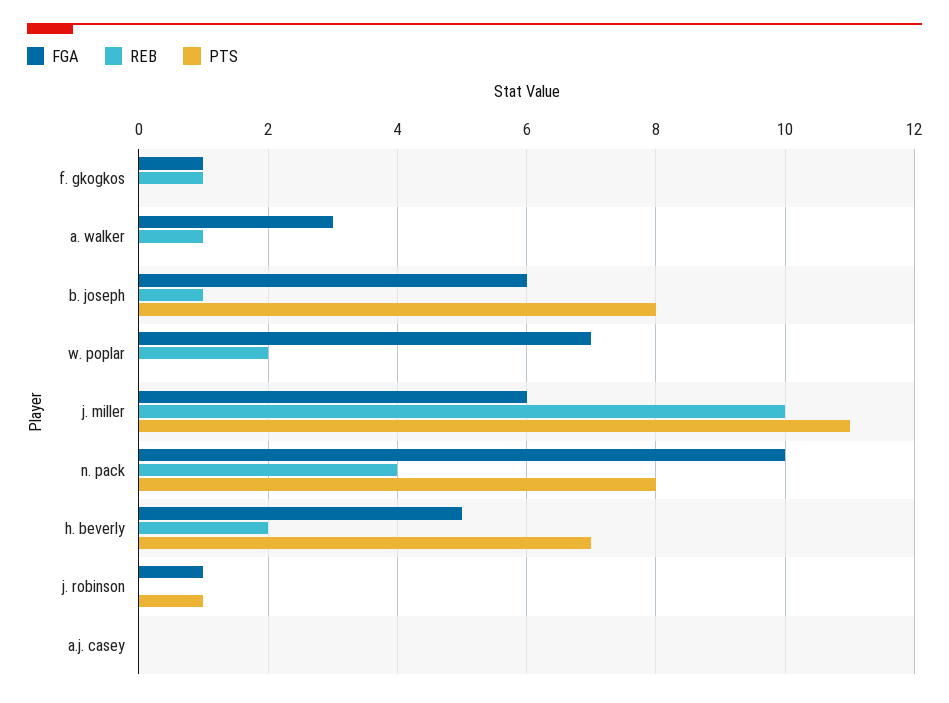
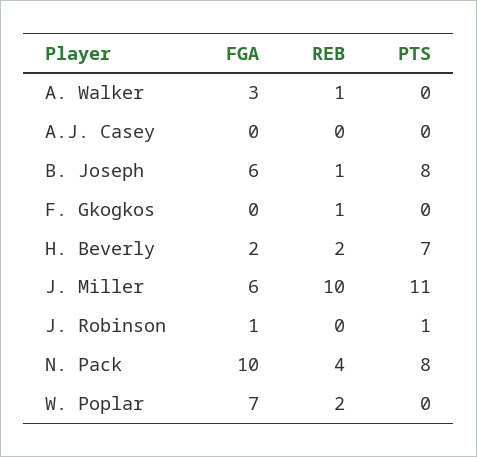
  {
    "FGA": {
-     "f. gkogkos": 1,
+     "f. gkogkos": 0,
      "a. walker": 3,
      "b. joseph": 6,
      "w. poplar": 7,
      "j. miller": 6,
      "n. pack": 10,
-     "h. beverly": 5,
+     "h. beverly": 2,
      "j. robinson": 1,
      "a.j. casey": 0
    },
    "REB": {
      "f. gkogkos": 1,
      "a. walker": 1,
      "b. joseph": 1,
      "w. poplar": 2,
      "j. miller": 10,
      "n. pack": 4,
      "h. beverly": 2,
      "j. robinson": 0,
      "a.j. casey": 0
    },
    "PTS": {
      "f. gkogkos": 0,
      "a. walker": 0,
      "b. joseph": 8,
      "w. poplar": 0,
      "j. miller": 11,
      "n. pack": 8,
      "h. beverly": 7,
      "j. robinson": 1,
      "a.j. casey": 0
    }
  }

